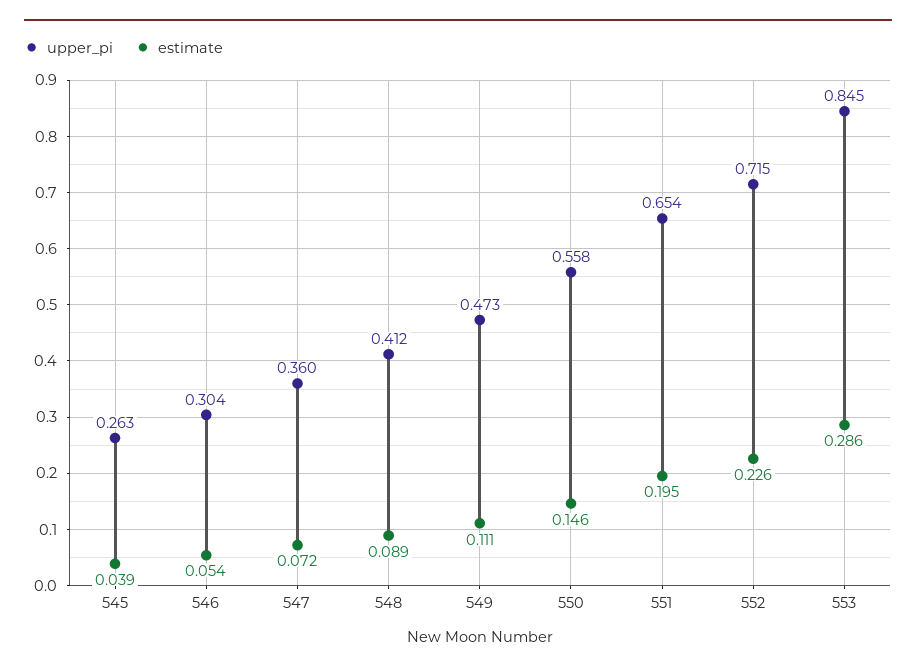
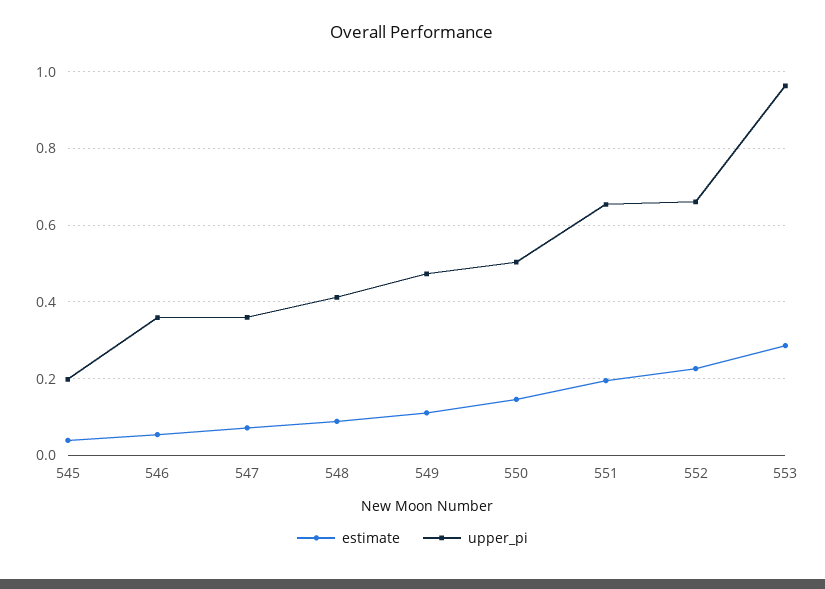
  {
    "upper_pi": {
-     "545": 0.263,
+     "545": 0.2,
-     "546": 0.304,
+     "546": 0.36,
      "547": 0.36,
      "548": 0.412,
      "549": 0.473,
-     "550": 0.558,
+     "550": 0.5,
      "551": 0.654,
-     "552": 0.715,
+     "552": 0.66,
-     "553": 0.845
+     "553": 0.96
    },
    "estimate": {
      "545": 0.039,
      "546": 0.054,
      "547": 0.072,
      "548": 0.089,
      "549": 0.111,
      "550": 0.146,
      "551": 0.195,
      "552": 0.226,
      "553": 0.286
    }
  }

